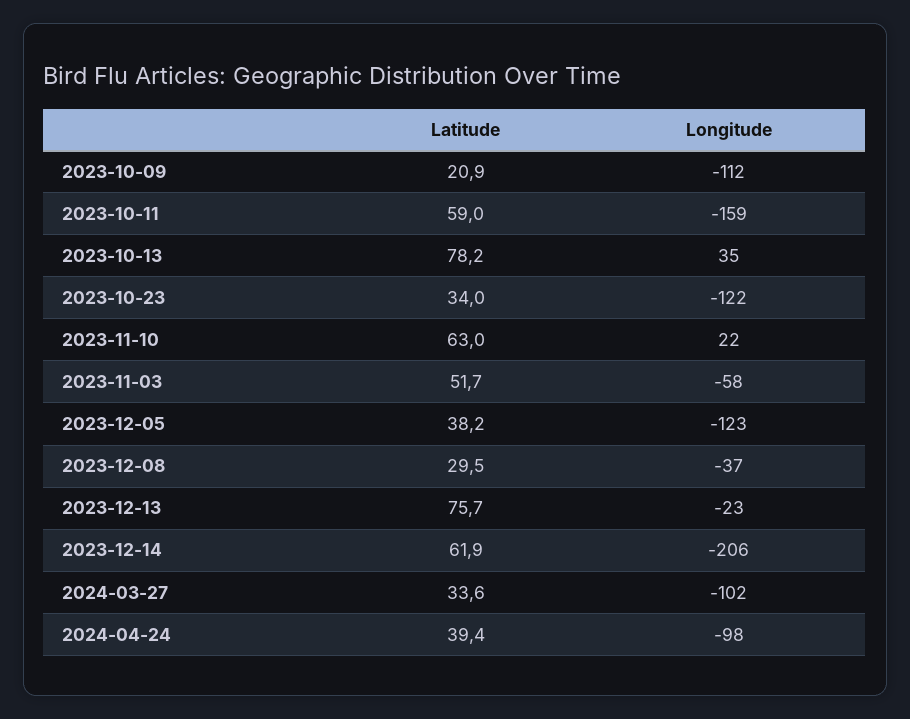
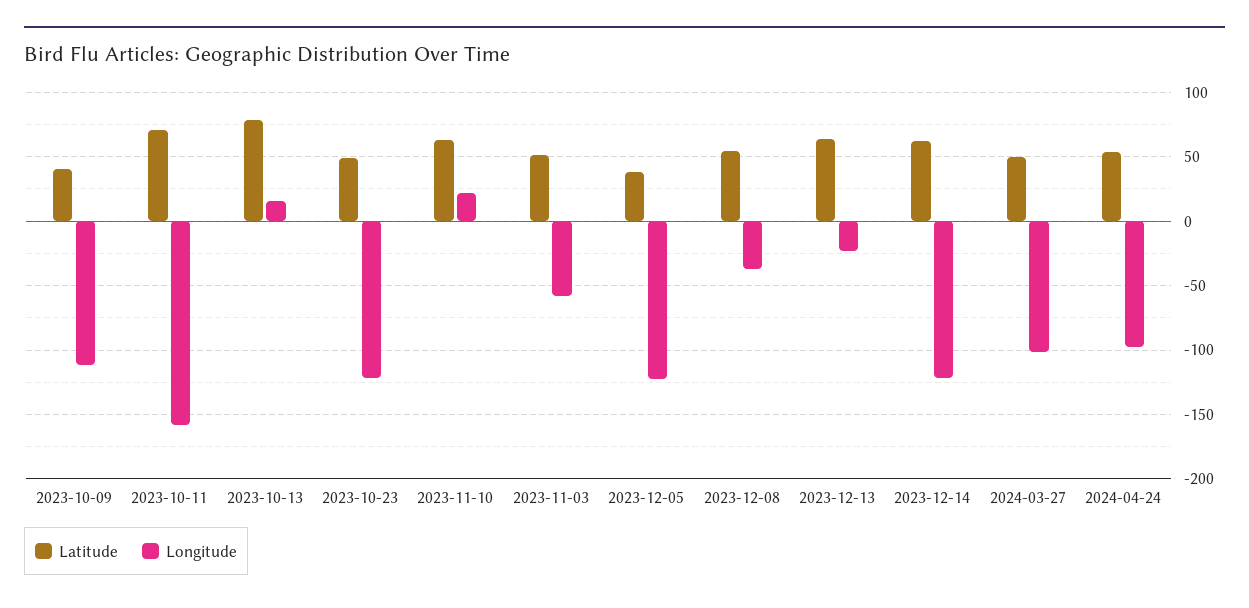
  {
    "Latitude": {
-     "2023-10-09": 20.9,
+     "2023-10-09": 40,
-     "2023-10-11": 59,
+     "2023-10-11": 70,
      "2023-10-13": 78.2,
-     "2023-10-23": 34,
+     "2023-10-23": 50,
      "2023-11-10": 63,
      "2023-11-03": 51.7,
      "2023-12-05": 38.2,
-     "2023-12-08": 29.5,
+     "2023-12-08": 55,
-     "2023-12-13": 75.7,
+     "2023-12-13": 65,
      "2023-12-14": 61.9,
-     "2024-03-27": 33.6,
+     "2024-03-27": 50,
-     "2024-04-24": 39.4
+     "2024-04-24": 55
    },
    "Longitude": {
      "2023-10-09": -112,
      "2023-10-11": -159,
-     "2023-10-13": 35,
+     "2023-10-13": 15,
      "2023-10-23": -122,
      "2023-11-10": 22,
      "2023-11-03": -58,
      "2023-12-05": -123,
      "2023-12-08": -37,
      "2023-12-13": -23,
-     "2023-12-14": -206,
+     "2023-12-14": -120,
      "2024-03-27": -102,
      "2024-04-24": -98
    }
  }

